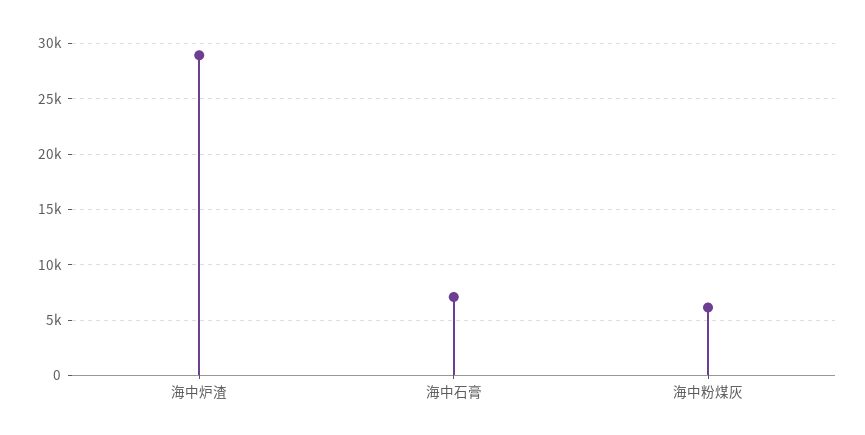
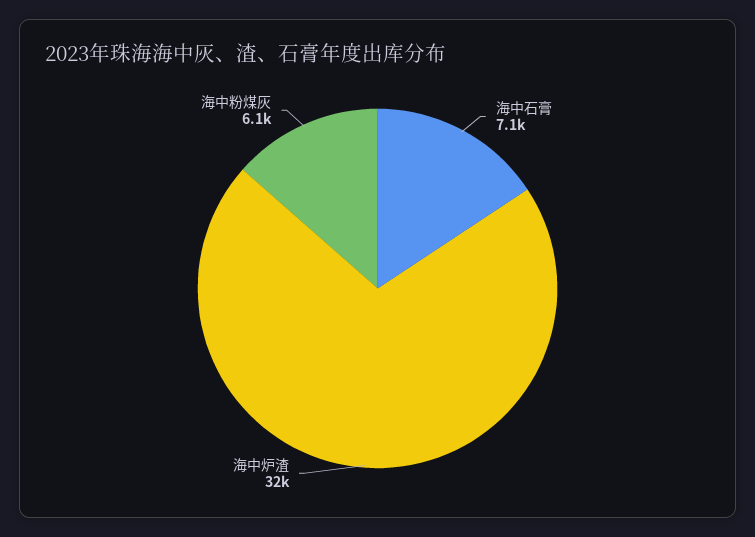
  {
-   "海中炉渣": 29000,
+   "海中炉渣": 32000,
    "海中石膏": 7100,
    "海中粉煤灰": 6100
  }

